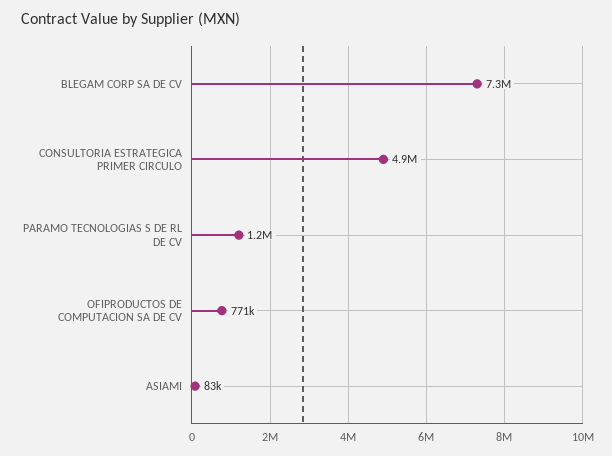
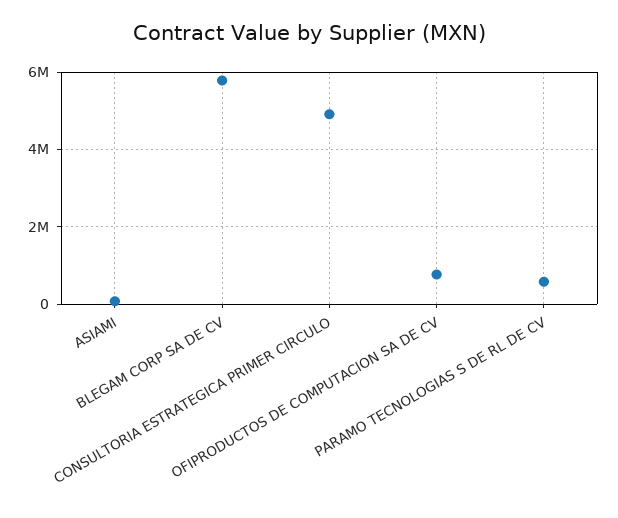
  {
-   "BLEGAM CORP SA DE CV": 7300000,
+   "BLEGAM CORP SA DE CV": 5800000,
    "CONSULTORIA ESTRATEGICA PRIMER CIRCULO": 4900000,
-   "PARAMO TECNOLOGIAS S DE RL DE CV": 1200000,
+   "PARAMO TECNOLOGIAS S DE RL DE CV": 600000,
    "OFIPRODUCTOS DE COMPUTACION SA DE CV": 771000,
    "ASIAMI": 83000
  }

